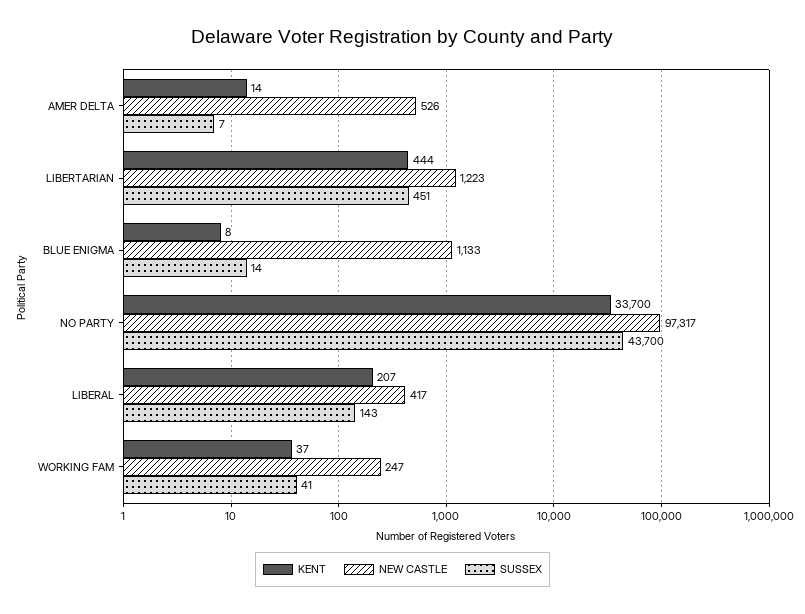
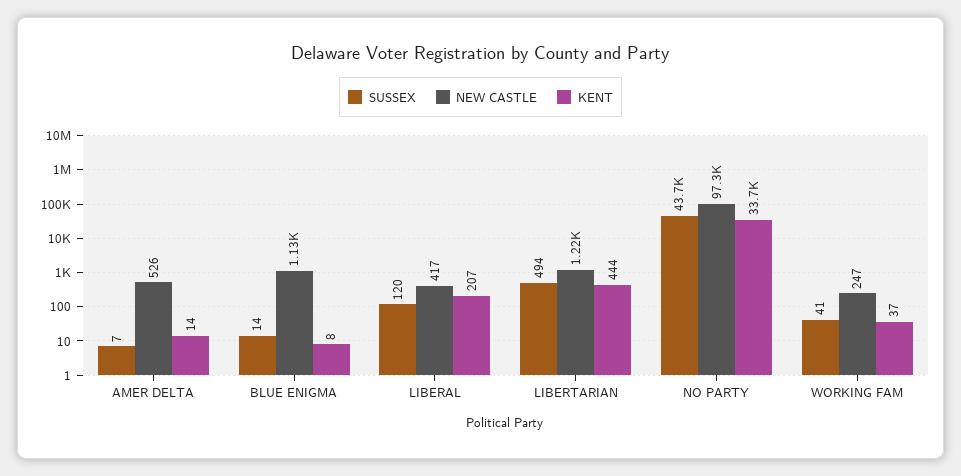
  {
    "KENT": {
      "AMER DELTA": 14,
      "LIBERTARIAN": 444,
      "BLUE ENIGMA": 8,
      "NO PARTY": 33700,
      "LIBERAL": 207,
      "WORKING FAM": 37
    },
    "NEW CASTLE": {
      "AMER DELTA": 526,
      "LIBERTARIAN": 1223,
      "BLUE ENIGMA": 1133,
      "NO PARTY": 97317,
      "LIBERAL": 417,
      "WORKING FAM": 247
    },
    "SUSSEX": {
      "AMER DELTA": 7,
-     "LIBERTARIAN": 451,
+     "LIBERTARIAN": 494,
      "BLUE ENIGMA": 14,
      "NO PARTY": 43700,
-     "LIBERAL": 143,
+     "LIBERAL": 120,
      "WORKING FAM": 41
    }
  }

